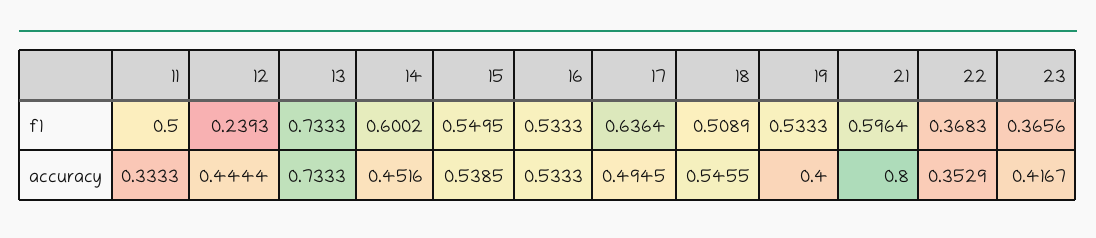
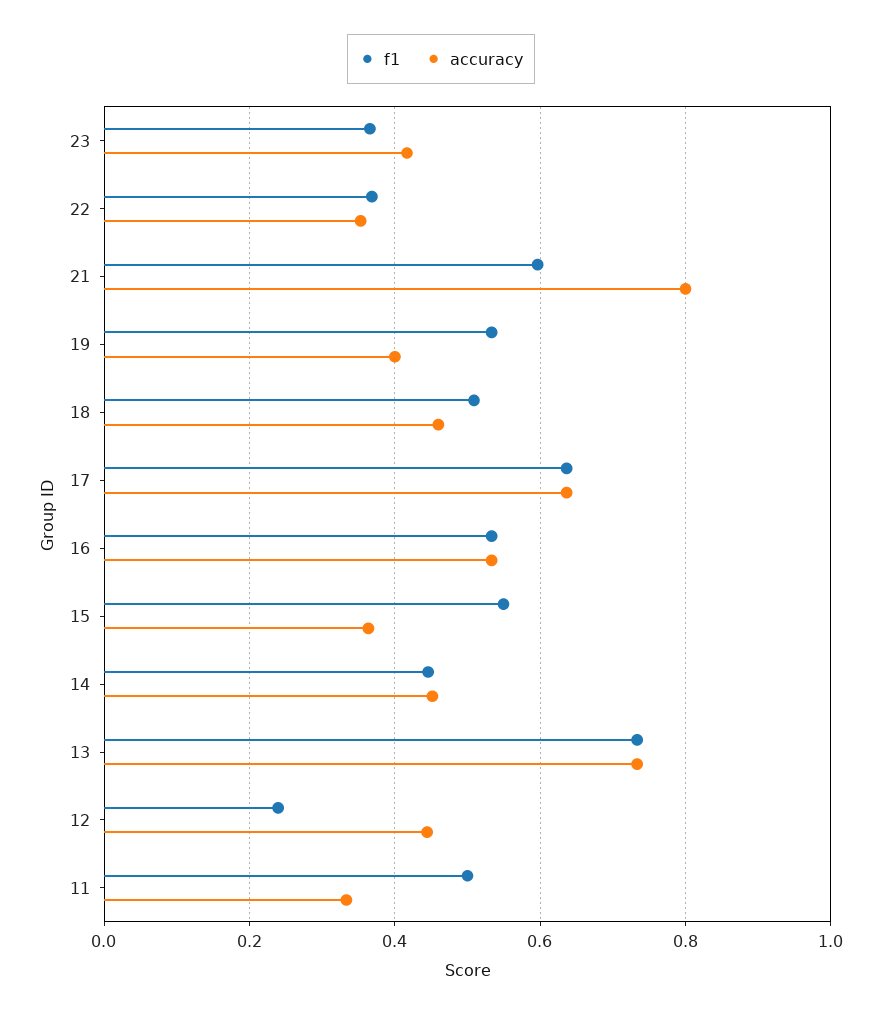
  {
    "f1": {
      "11": 0.5,
      "12": 0.2393,
      "13": 0.7333,
-     "14": 0.6002,
+     "14": 0.44,
      "15": 0.5495,
      "16": 0.5333,
      "17": 0.6364,
      "18": 0.5089,
      "19": 0.5333,
      "21": 0.5964,
      "22": 0.3683,
      "23": 0.3656
    },
    "accuracy": {
      "11": 0.3333,
      "12": 0.4444,
      "13": 0.7333,
      "14": 0.4516,
-     "15": 0.5385,
+     "15": 0.36,
      "16": 0.5333,
-     "17": 0.4945,
+     "17": 0.64,
-     "18": 0.5455,
+     "18": 0.46,
      "19": 0.4,
      "21": 0.8,
      "22": 0.3529,
      "23": 0.4167
    }
  }

